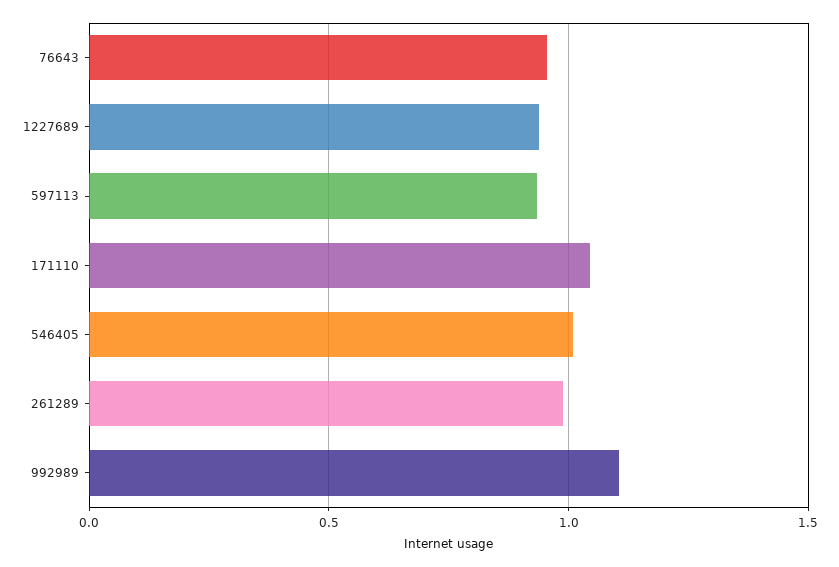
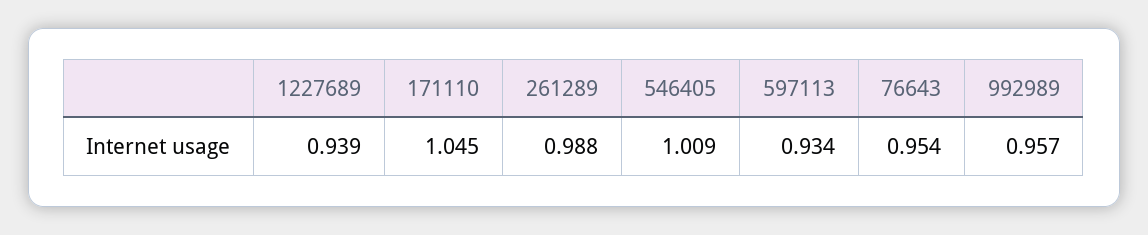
  {
    "76643": 0.954,
    "1227689": 0.939,
    "597113": 0.934,
    "171110": 1.045,
    "546405": 1.009,
    "261289": 0.988,
-   "992989": 1.1
+   "992989": 0.957
  }

